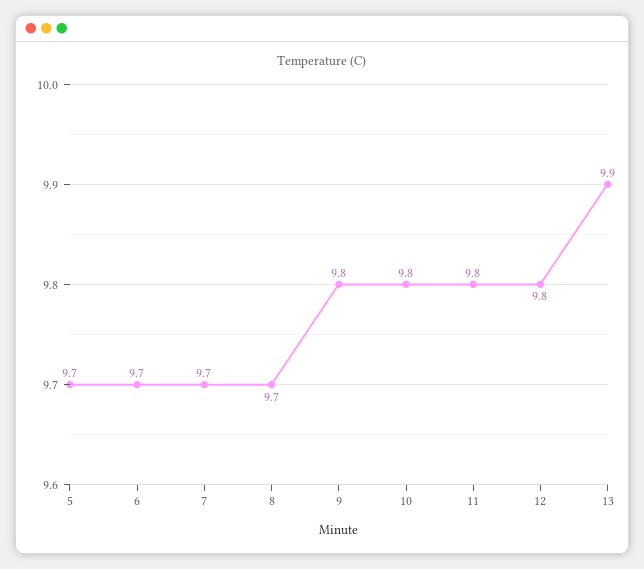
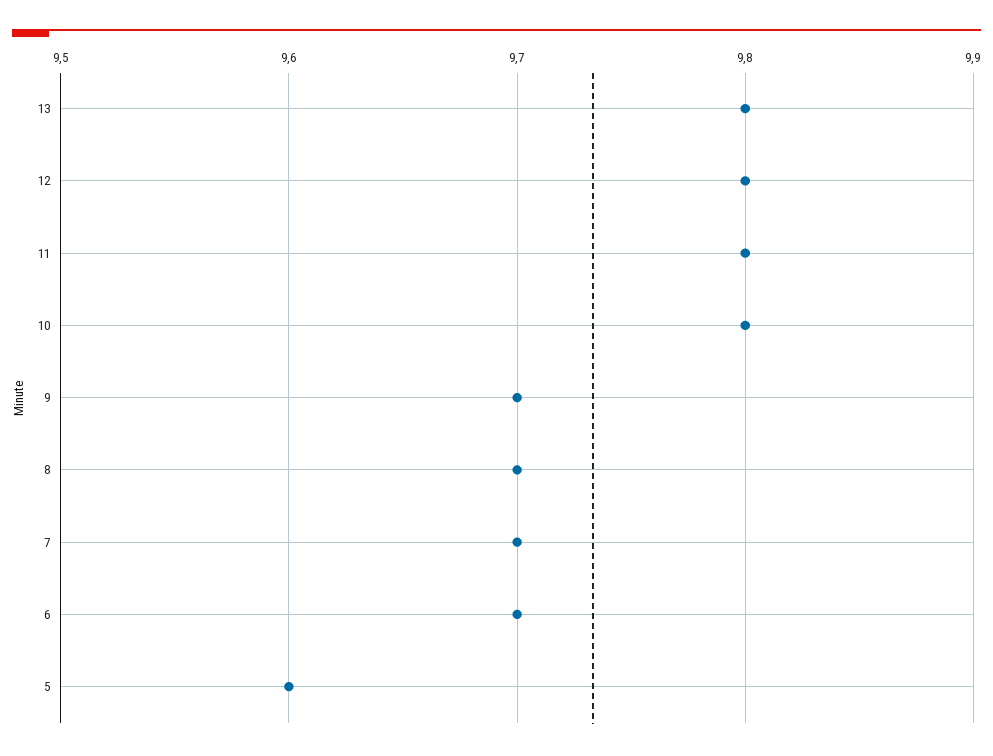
  {
-   "5": 9.7,
+   "5": 9.6,
    "6": 9.7,
    "7": 9.7,
    "8": 9.7,
-   "9": 9.8,
+   "9": 9.7,
    "10": 9.8,
    "11": 9.8,
    "12": 9.8,
-   "13": 9.9
+   "13": 9.8
  }

